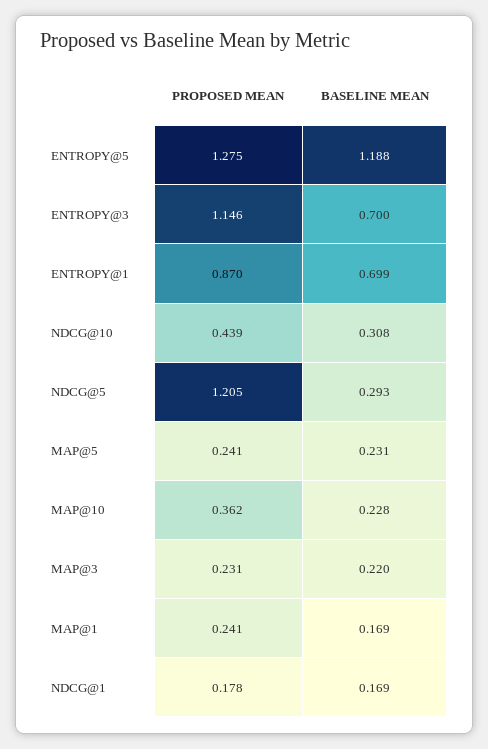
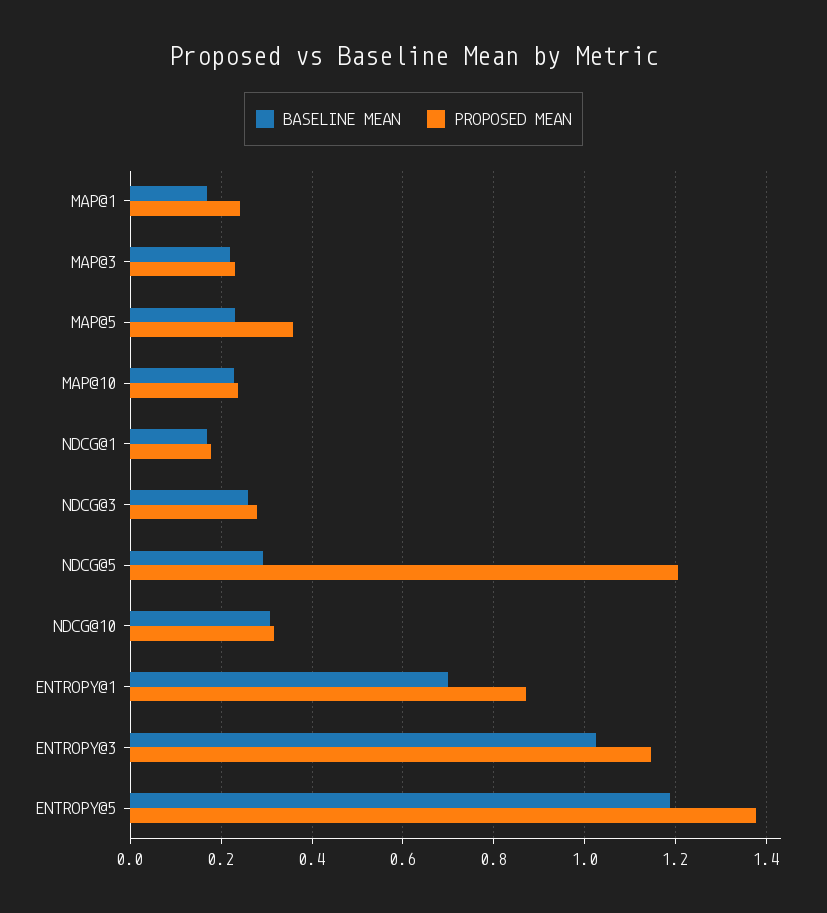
  {
    "PROPOSED MEAN": {
-     "ENTROPY@5": 1.275,
+     "ENTROPY@5": 1.38,
      "ENTROPY@3": 1.146,
      "ENTROPY@1": 0.87,
-     "NDCG@10": 0.439,
+     "NDCG@10": 0.32,
      "NDCG@5": 1.205,
-     "MAP@5": 0.241,
+     "MAP@5": 0.36,
-     "MAP@10": 0.362,
+     "MAP@10": 0.24,
      "MAP@3": 0.231,
      "MAP@1": 0.241,
-     "NDCG@1": 0.178
+     "NDCG@1": 0.178,
+     "NDCG@3": 0.28
    },
    "BASELINE MEAN": {
      "ENTROPY@5": 1.188,
-     "ENTROPY@3": 0.7,
+     "ENTROPY@3": 1.02,
      "ENTROPY@1": 0.699,
      "NDCG@10": 0.308,
      "NDCG@5": 0.293,
      "MAP@5": 0.231,
      "MAP@10": 0.228,
      "MAP@3": 0.22,
      "MAP@1": 0.169,
-     "NDCG@1": 0.169
+     "NDCG@1": 0.169,
+     "NDCG@3": 0.26
    }
  }

